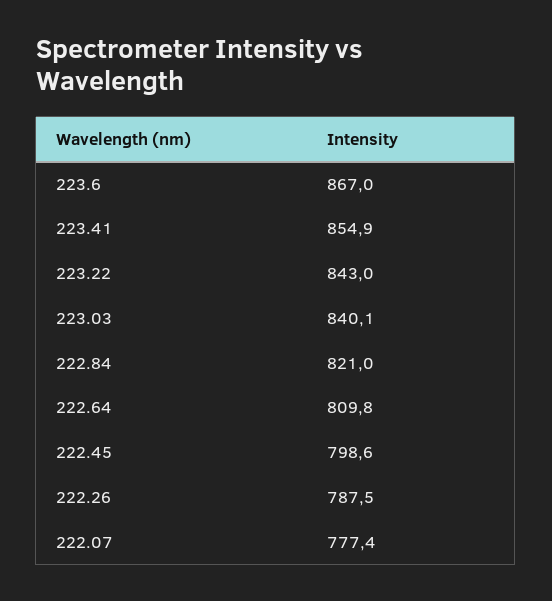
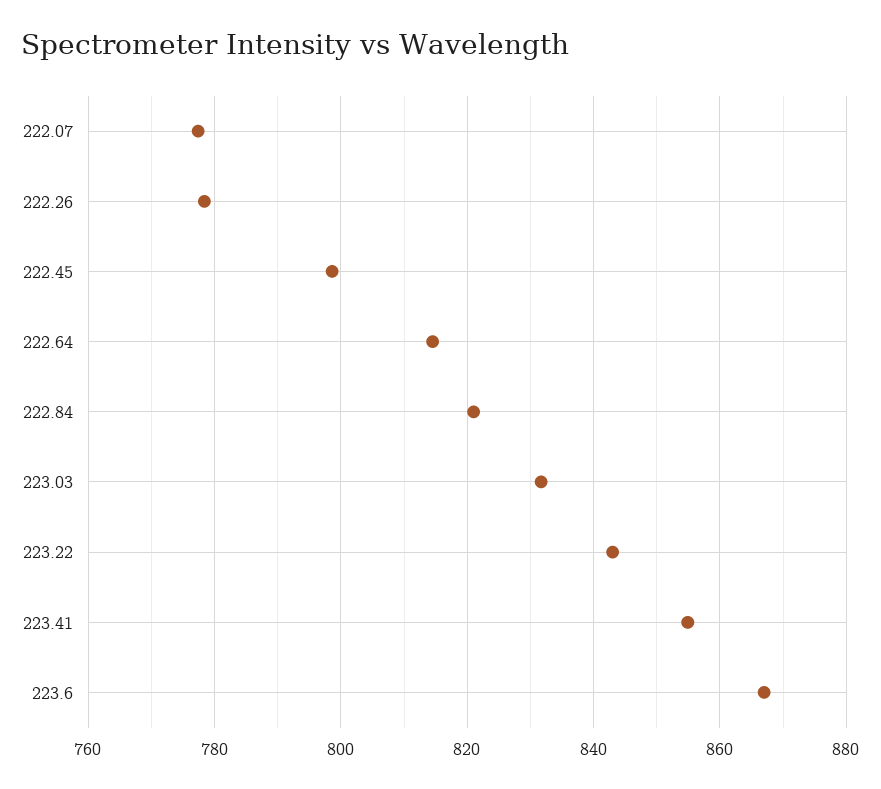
  {
    "223.6": 867,
    "223.41": 854.9,
    "223.22": 843,
-   "223.03": 840.1,
+   "223.03": 832,
    "222.84": 821,
-   "222.64": 809.8,
+   "222.64": 814,
    "222.45": 798.6,
-   "222.26": 787.5,
+   "222.26": 778,
    "222.07": 777.4
  }

